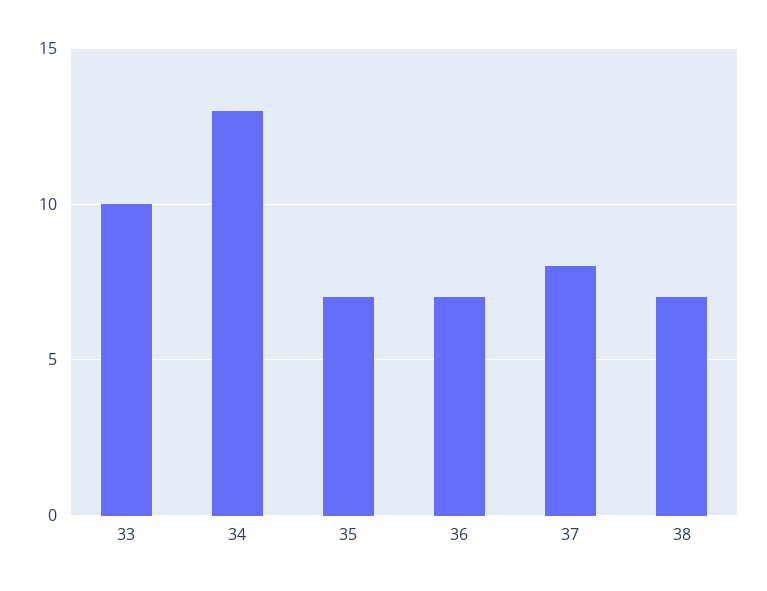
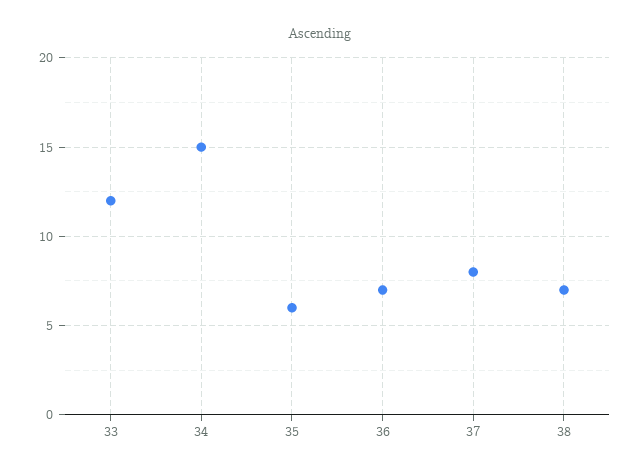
  {
-   "33": 10,
+   "33": 12,
-   "34": 13,
+   "34": 15,
-   "35": 7,
+   "35": 6,
    "36": 7,
    "37": 8,
    "38": 7
  }

